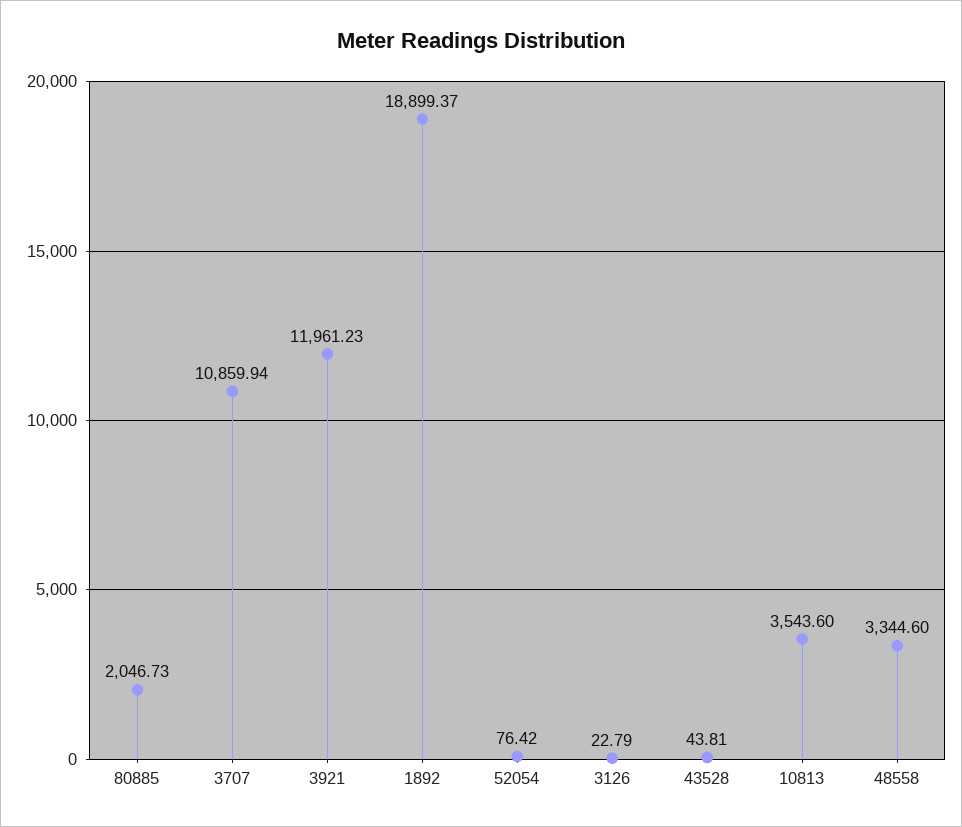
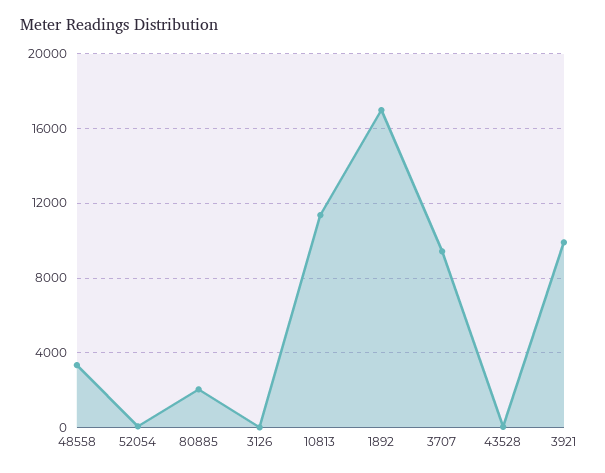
  {
    "80885": 2046.73,
-   "3707": 10859.94,
+   "3707": 9500,
-   "3921": 11961.23,
+   "3921": 10000,
-   "1892": 18899.37,
+   "1892": 17000,
    "52054": 76.42,
    "3126": 22.79,
    "43528": 43.81,
-   "10813": 3543.6,
+   "10813": 11500,
    "48558": 3344.6
  }

